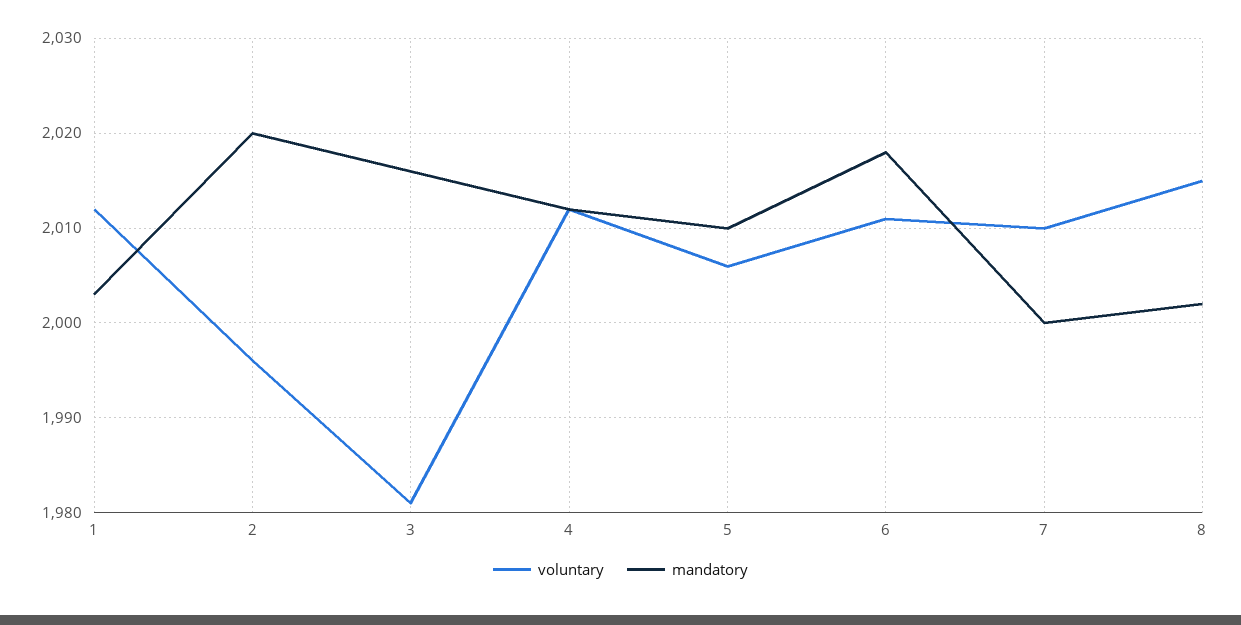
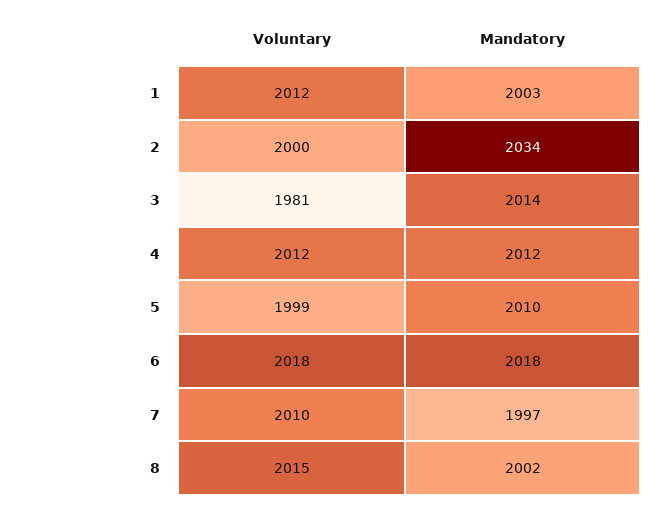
  {
    "voluntary": {
      "1": 2012,
-     "2": 1996,
+     "2": 2000,
      "3": 1981,
      "4": 2012,
-     "5": 2006,
+     "5": 1999,
-     "6": 2011,
+     "6": 2018,
      "7": 2010,
      "8": 2015
    },
    "mandatory": {
      "1": 2003,
-     "2": 2020,
+     "2": 2034,
-     "3": 2016,
+     "3": 2014,
      "4": 2012,
      "5": 2010,
      "6": 2018,
-     "7": 2000,
+     "7": 1997,
      "8": 2002
    }
  }

